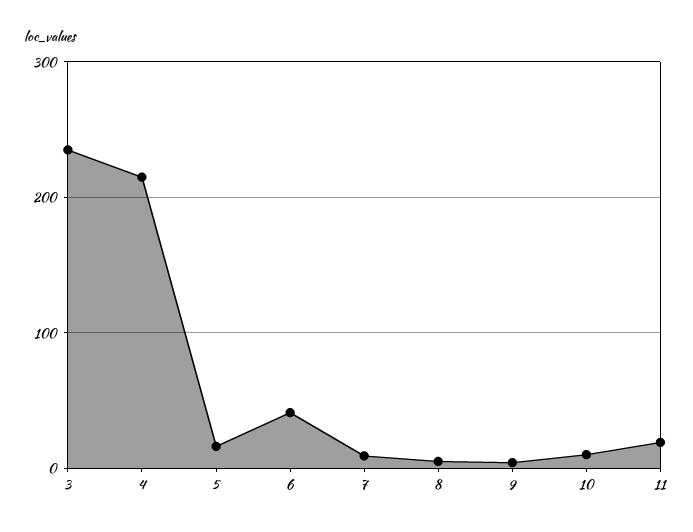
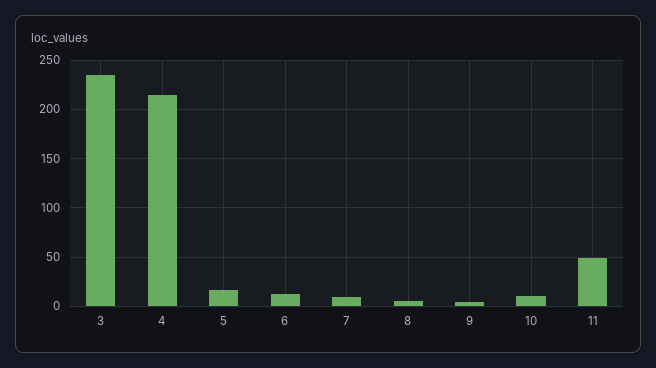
  {
    "3": 240,
    "4": 220,
    "5": 20,
-   "6": 40,
+   "6": 10,
    "7": 10,
    "8": 10,
    "9": 0,
    "10": 10,
-   "11": 20
+   "11": 50
  }

